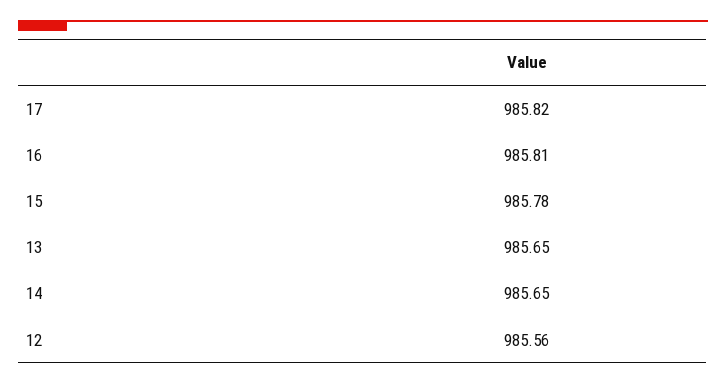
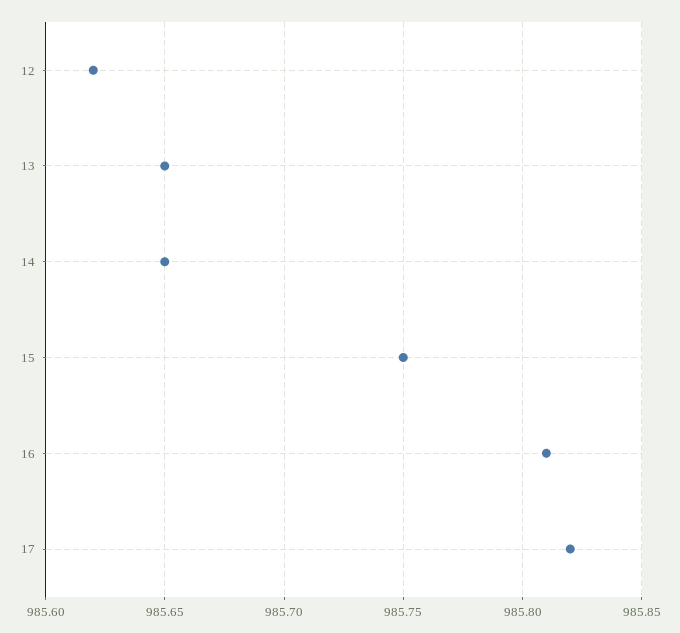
  {
    "17": 985.82,
    "16": 985.81,
-   "15": 985.78,
+   "15": 985.75,
    "13": 985.65,
    "14": 985.65,
-   "12": 985.56
+   "12": 985.62
  }

